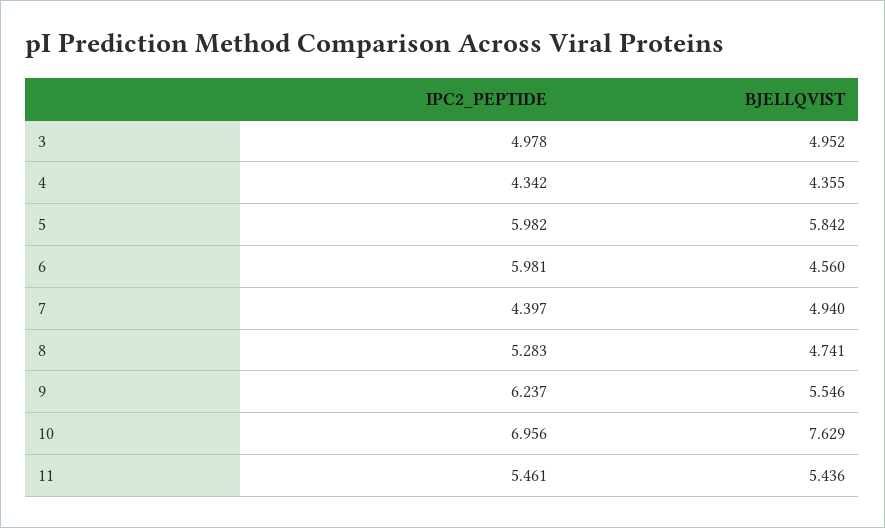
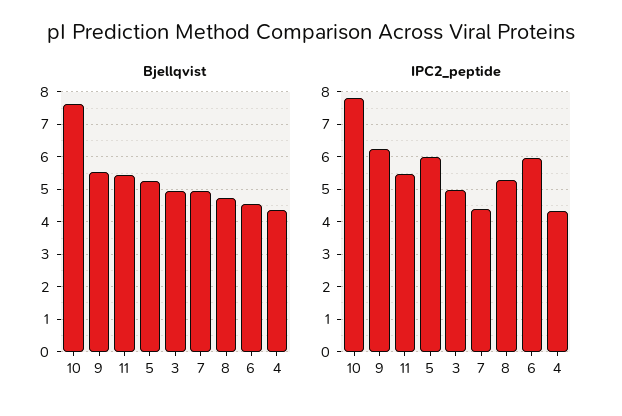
  {
    "IPC2_PEPTIDE": {
      "3": 4.978,
      "4": 4.342,
      "5": 5.982,
      "6": 5.981,
      "7": 4.397,
      "8": 5.283,
      "9": 6.237,
-     "10": 6.956,
+     "10": 7.8,
      "11": 5.461
    },
    "BJELLQVIST": {
      "3": 4.952,
      "4": 4.355,
-     "5": 5.842,
+     "5": 5.2,
      "6": 4.56,
      "7": 4.94,
      "8": 4.741,
      "9": 5.546,
      "10": 7.629,
      "11": 5.436
    }
  }

